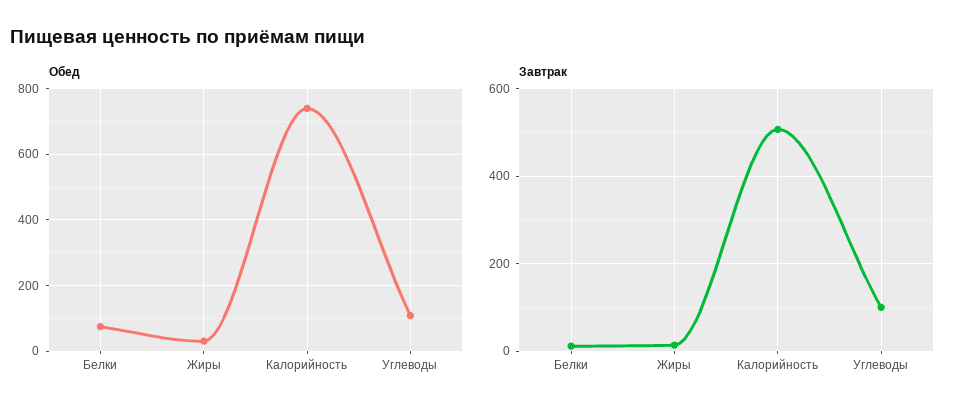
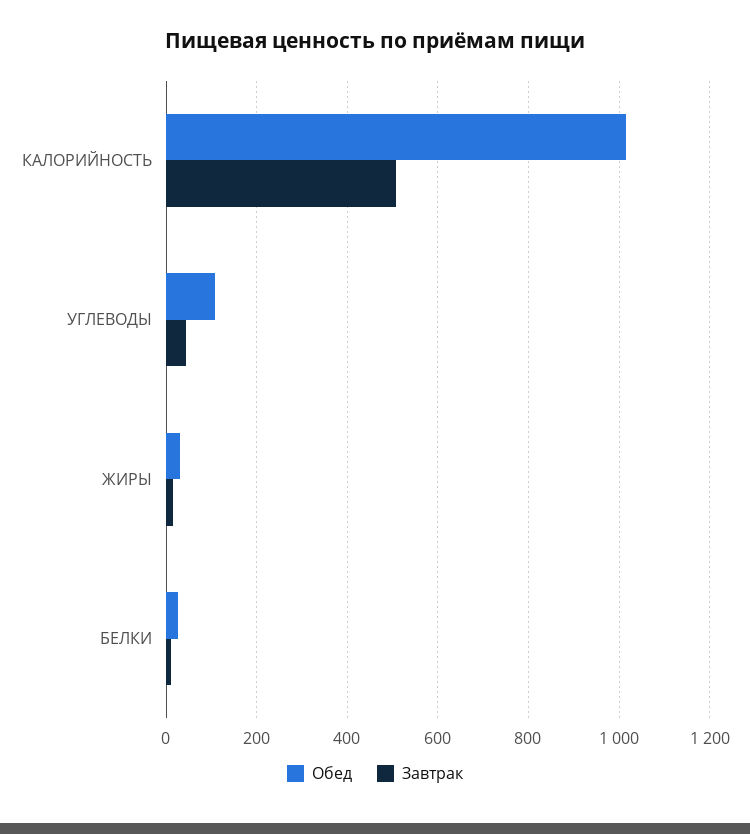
  {
    "Обед": {
-     "Белки": 80,
+     "Белки": 20,
      "Жиры": 40,
-     "Калорийность": 740,
+     "Калорийность": 1020,
      "Углеводы": 100
    },
    "Завтрак": {
      "Белки": 20,
      "Жиры": 20,
      "Калорийность": 500,
-     "Углеводы": 100
+     "Углеводы": 40
    }
  }

